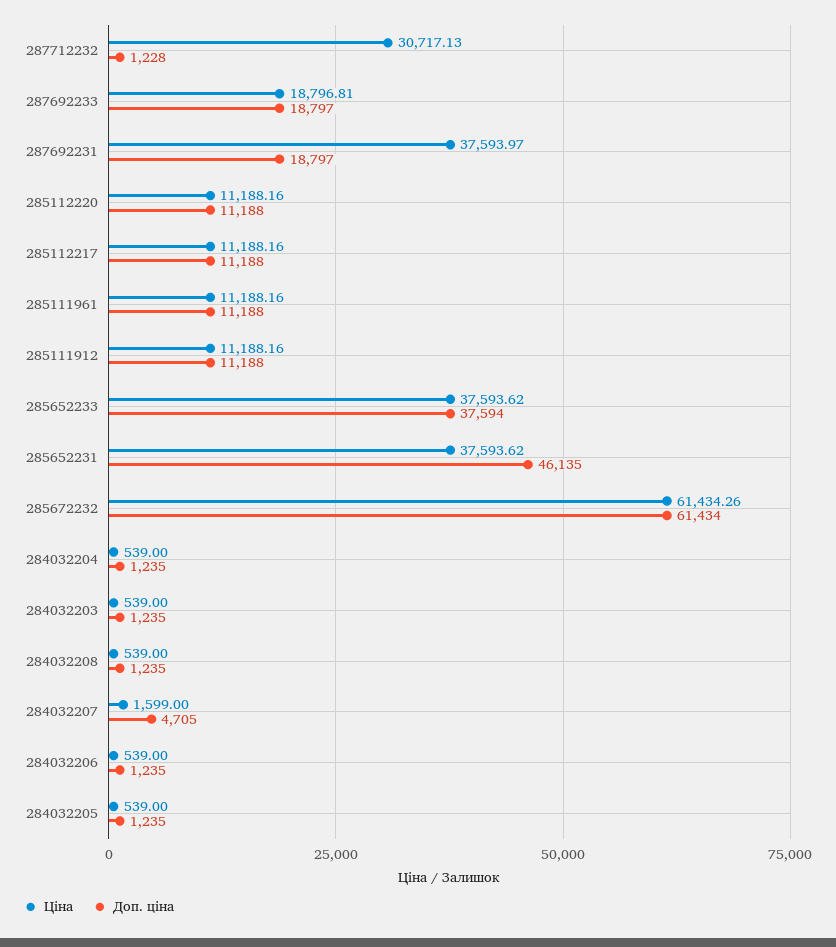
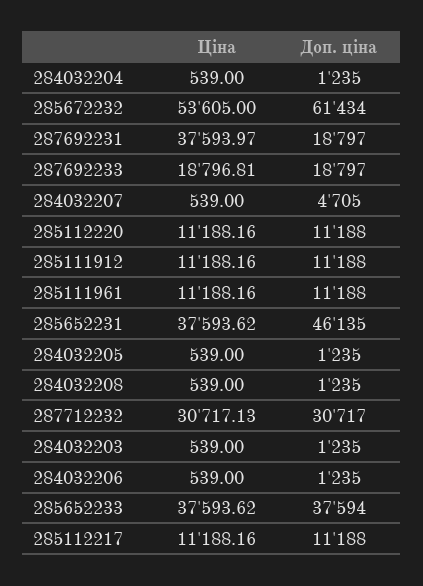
  {
    "Ціна": {
      "287712232": 30717.13,
      "287692233": 18796.81,
      "287692231": 37593.97,
      "285112220": 11188.16,
      "285112217": 11188.16,
      "285111961": 11188.16,
      "285111912": 11188.16,
      "285652233": 37593.62,
      "285652231": 37593.62,
-     "285672232": 61434.26,
+     "285672232": 53605,
      "284032204": 539,
      "284032203": 539,
      "284032208": 539,
-     "284032207": 1599,
+     "284032207": 539,
      "284032206": 539,
      "284032205": 539
    },
    "Доп. ціна": {
-     "287712232": 1228,
+     "287712232": 30717,
      "287692233": 18797,
      "287692231": 18797,
      "285112220": 11188,
      "285112217": 11188,
      "285111961": 11188,
      "285111912": 11188,
      "285652233": 37594,
      "285652231": 46135,
      "285672232": 61434,
      "284032204": 1235,
      "284032203": 1235,
      "284032208": 1235,
      "284032207": 4705,
      "284032206": 1235,
      "284032205": 1235
    }
  }

